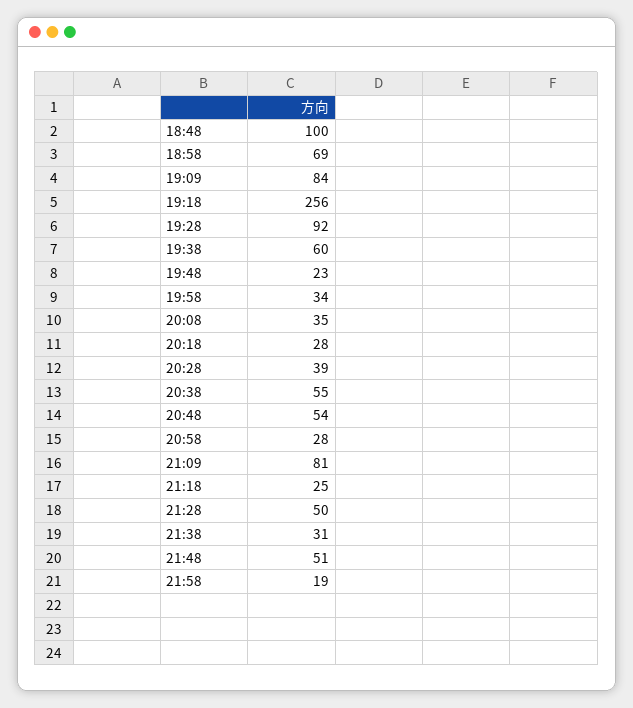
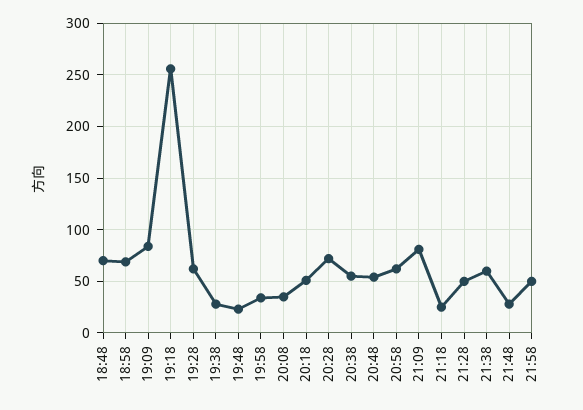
  {
-   "18:48": 100,
+   "18:48": 70,
    "18:58": 69,
    "19:09": 84,
    "19:18": 256,
-   "19:28": 92,
+   "19:28": 60,
-   "19:38": 60,
+   "19:38": 30,
    "19:48": 23,
    "19:58": 34,
    "20:08": 35,
-   "20:18": 28,
+   "20:18": 50,
-   "20:28": 39,
+   "20:28": 70,
    "20:38": 55,
    "20:48": 54,
-   "20:58": 28,
+   "20:58": 60,
    "21:09": 81,
    "21:18": 25,
    "21:28": 50,
-   "21:38": 31,
+   "21:38": 60,
-   "21:48": 51,
+   "21:48": 30,
-   "21:58": 19
+   "21:58": 50
  }

